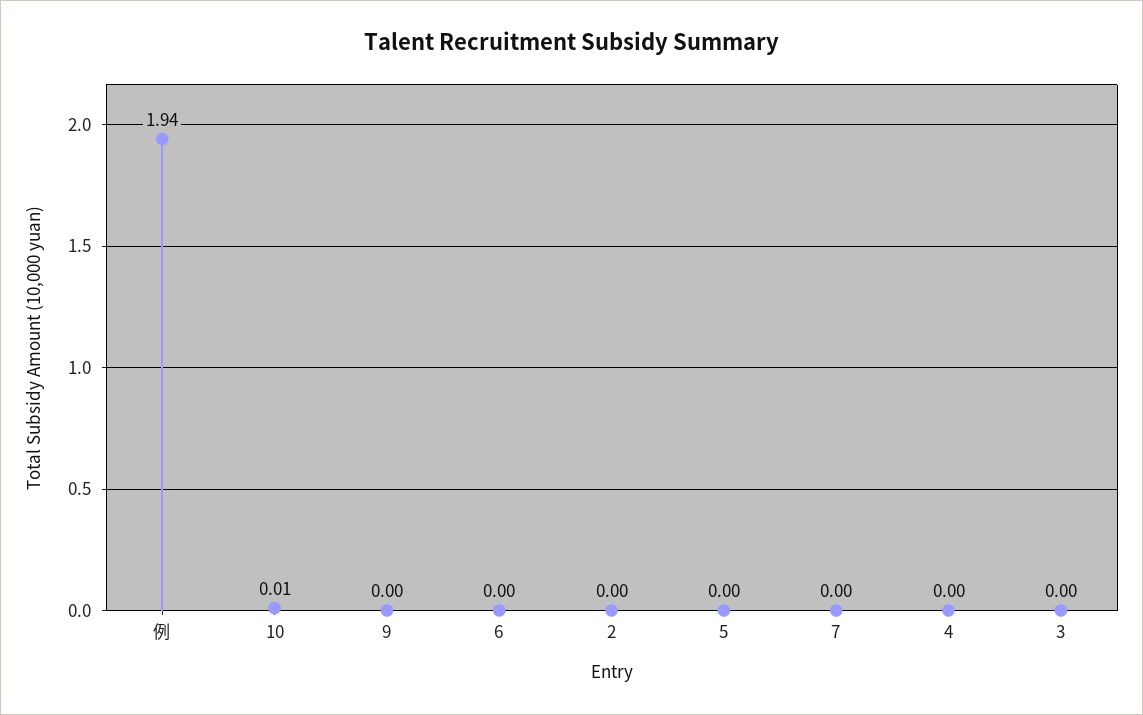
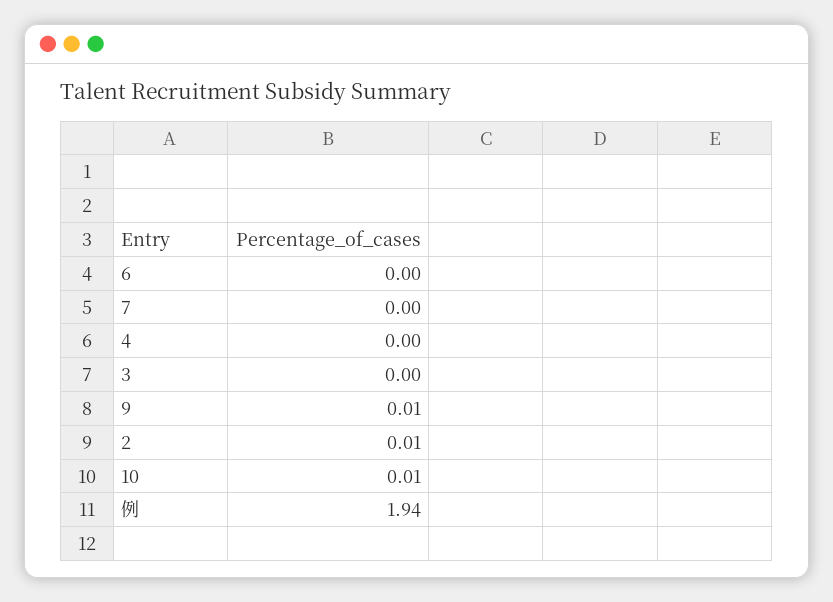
  {
    "例": 1.94,
    "10": 0.01,
-   "9": 0,
+   "9": 0.01,
    "6": 0,
-   "2": 0,
+   "2": 0.01,
-   "5": 0,
    "7": 0,
    "4": 0,
    "3": 0
  }

